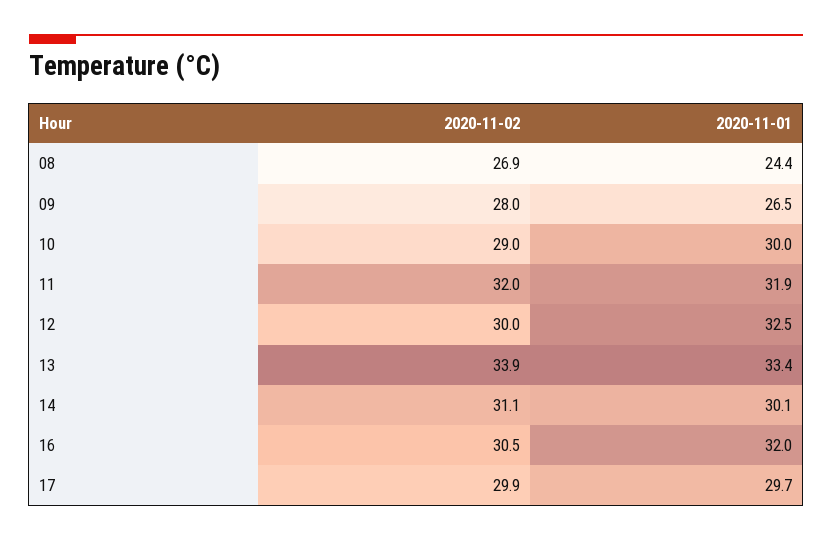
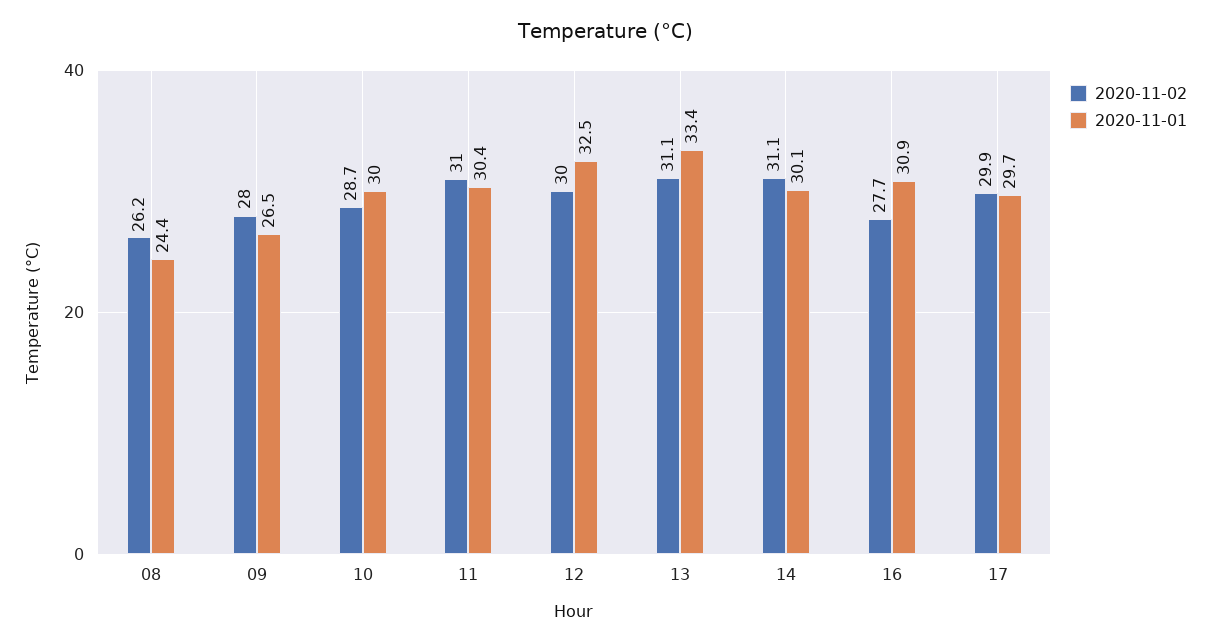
  {
    "2020-11-02": {
-     "08": 26.9,
+     "08": 26.2,
      "09": 28,
-     "10": 29,
+     "10": 28.7,
-     "11": 32,
+     "11": 31,
      "12": 30,
-     "13": 33.9,
+     "13": 31.1,
      "14": 31.1,
-     "16": 30.5,
+     "16": 27.7,
      "17": 29.9
    },
    "2020-11-01": {
      "08": 24.4,
      "09": 26.5,
      "10": 30,
-     "11": 31.9,
+     "11": 30.4,
      "12": 32.5,
      "13": 33.4,
      "14": 30.1,
-     "16": 32,
+     "16": 30.9,
      "17": 29.7
    }
  }

